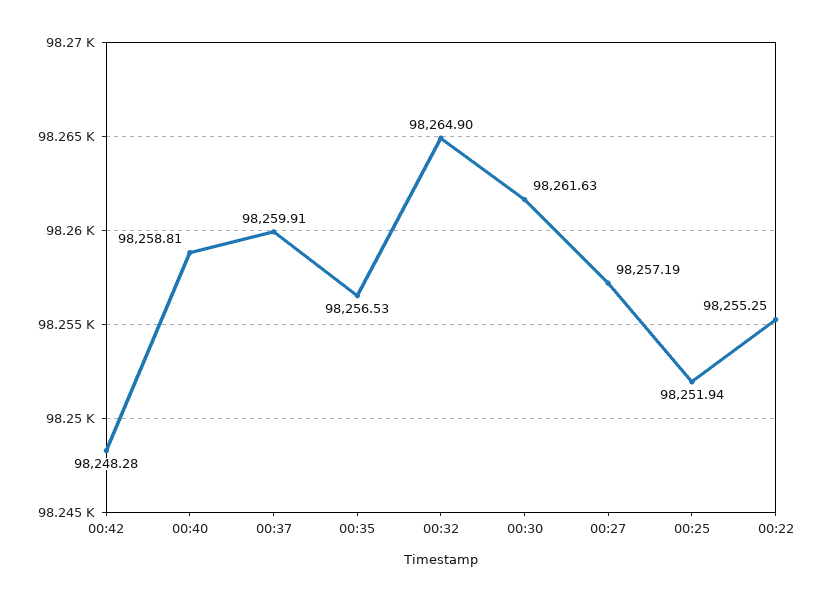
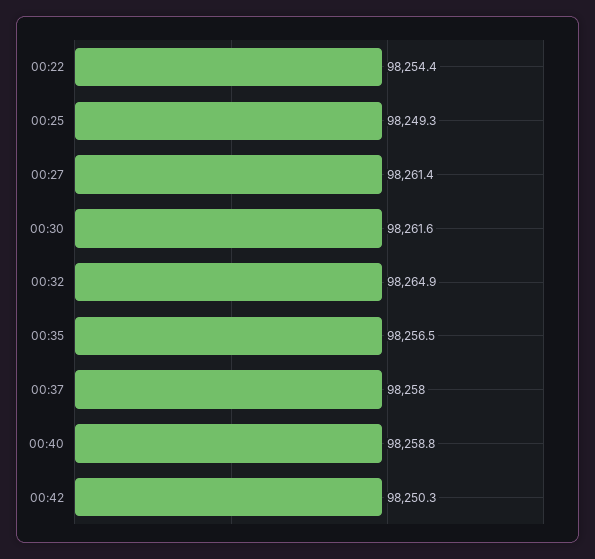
  {
-   "00:42": 98248.28,
+   "00:42": 98250.3,
    "00:40": 98258.81,
-   "00:37": 98259.91,
+   "00:37": 98258,
    "00:35": 98256.53,
    "00:32": 98264.9,
    "00:30": 98261.63,
-   "00:27": 98257.19,
+   "00:27": 98261.4,
-   "00:25": 98251.94,
+   "00:25": 98249.3,
-   "00:22": 98255.25
+   "00:22": 98254.4
  }

